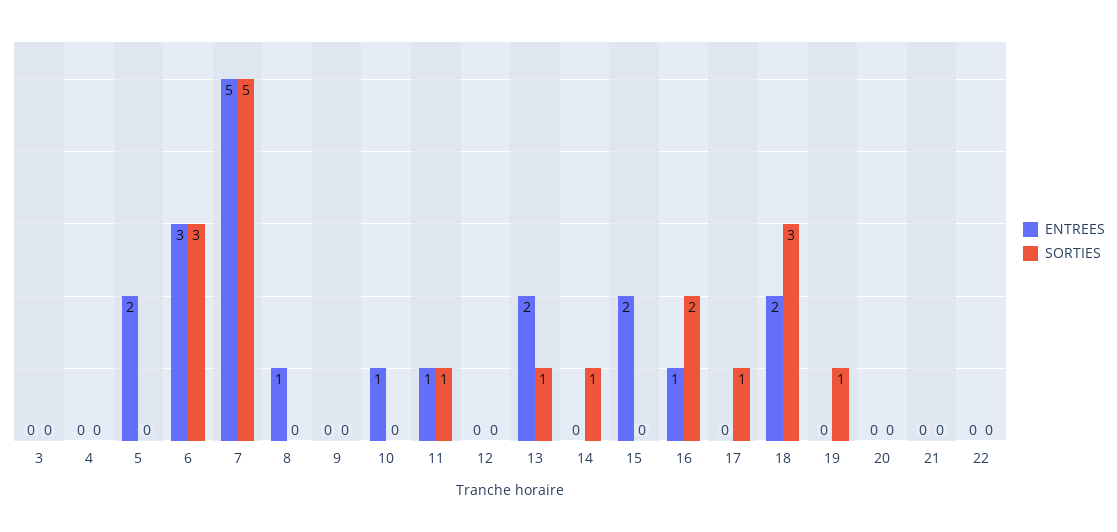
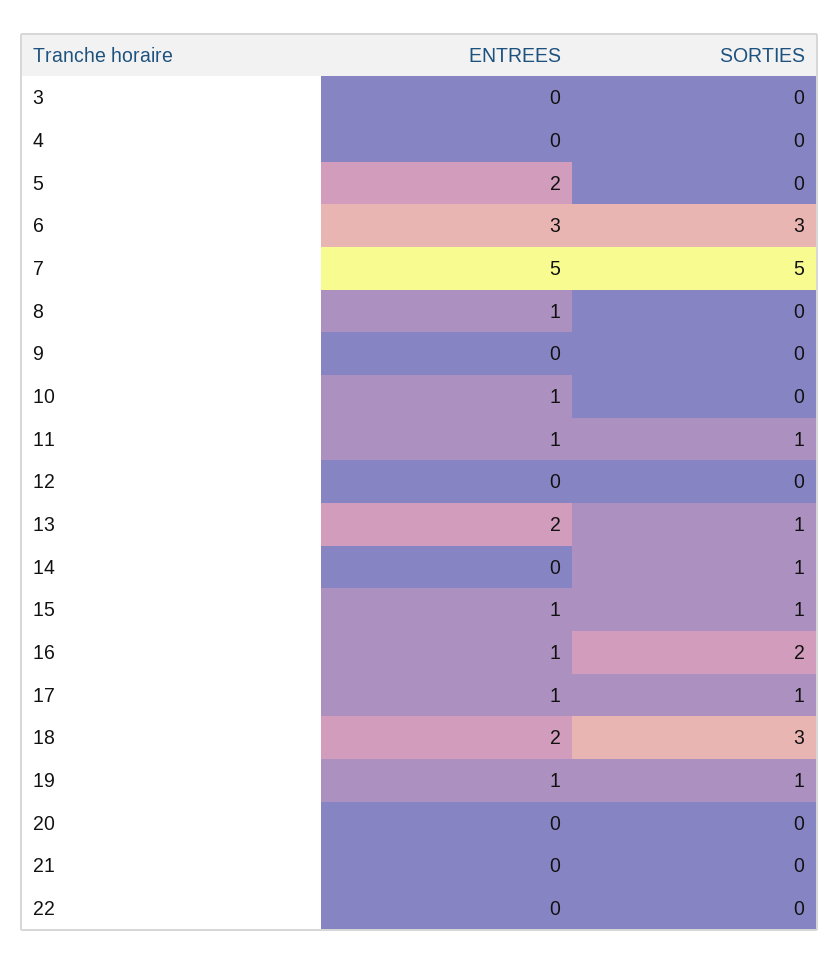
  {
    "ENTREES": {
      "3": 0,
      "4": 0,
      "5": 2,
      "6": 3,
      "7": 5,
      "8": 1,
      "9": 0,
      "10": 1,
      "11": 1,
      "12": 0,
      "13": 2,
      "14": 0,
-     "15": 2,
+     "15": 1,
      "16": 1,
-     "17": 0,
+     "17": 1,
      "18": 2,
-     "19": 0,
+     "19": 1,
      "20": 0,
      "21": 0,
      "22": 0
    },
    "SORTIES": {
      "3": 0,
      "4": 0,
      "5": 0,
      "6": 3,
      "7": 5,
      "8": 0,
      "9": 0,
      "10": 0,
      "11": 1,
      "12": 0,
      "13": 1,
      "14": 1,
-     "15": 0,
+     "15": 1,
      "16": 2,
      "17": 1,
      "18": 3,
      "19": 1,
      "20": 0,
      "21": 0,
      "22": 0
    }
  }

